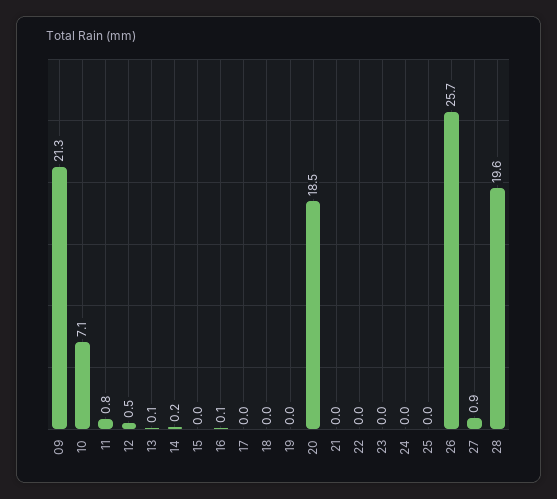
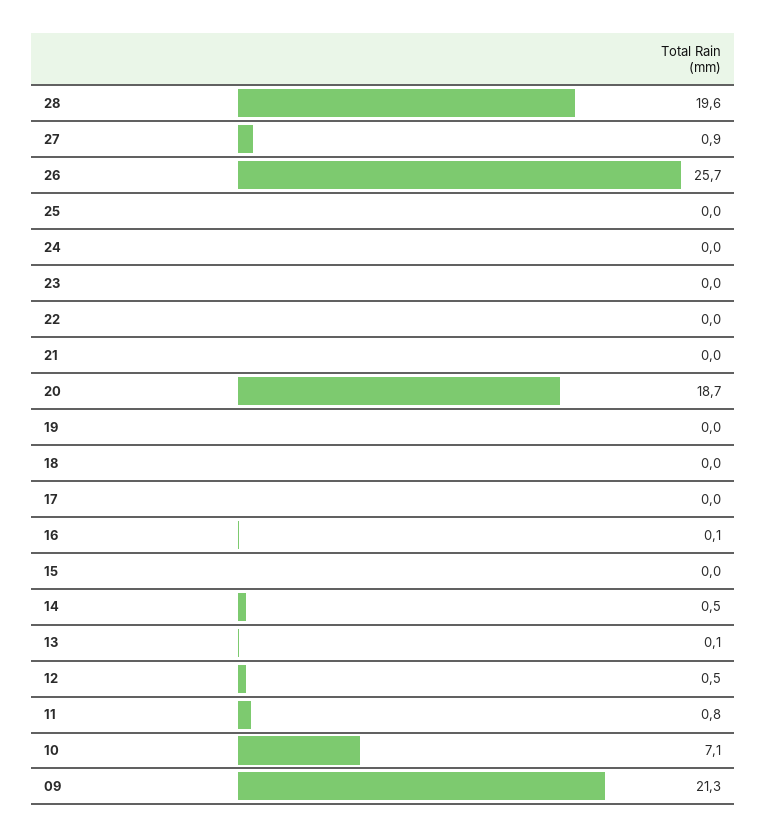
  {
    "09": 21.3,
    "10": 7.1,
    "11": 0.8,
    "12": 0.5,
    "13": 0.1,
-   "14": 0.2,
+   "14": 0.5,
    "15": 0,
    "16": 0.1,
    "17": 0,
    "18": 0,
    "19": 0,
-   "20": 18.5,
+   "20": 18.7,
    "21": 0,
    "22": 0,
    "23": 0,
    "24": 0,
    "25": 0,
    "26": 25.7,
    "27": 0.9,
    "28": 19.6
  }

